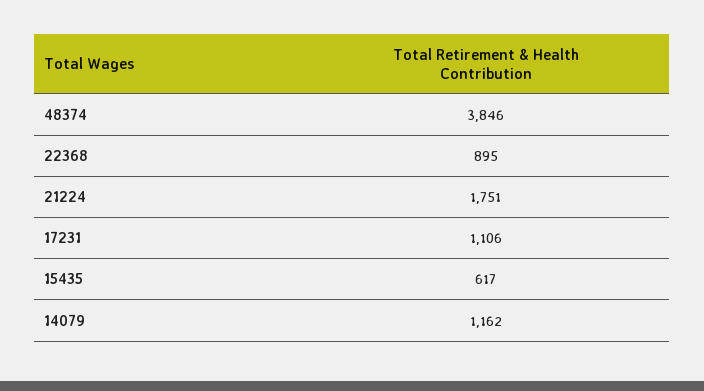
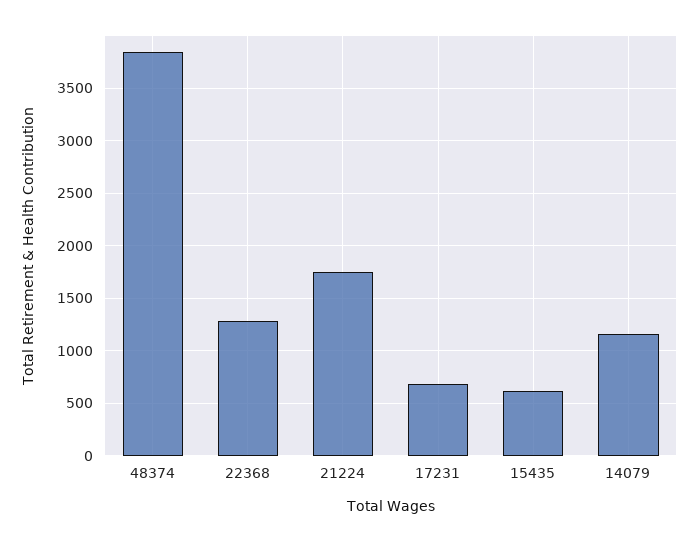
  {
    "48374": 3846,
-   "22368": 895,
+   "22368": 1300,
    "21224": 1751,
-   "17231": 1106,
+   "17231": 700,
    "15435": 617,
    "14079": 1162
  }

